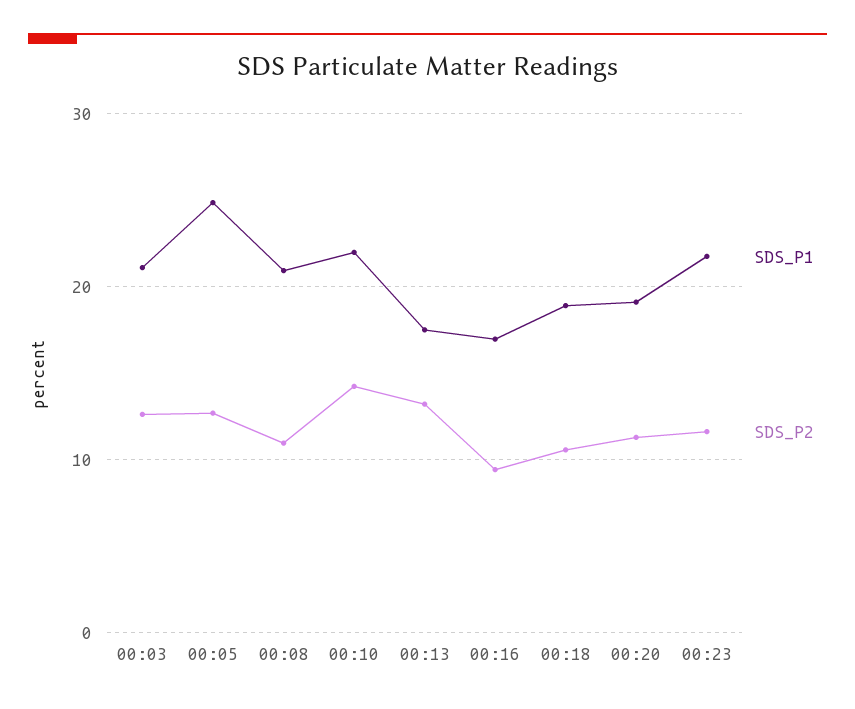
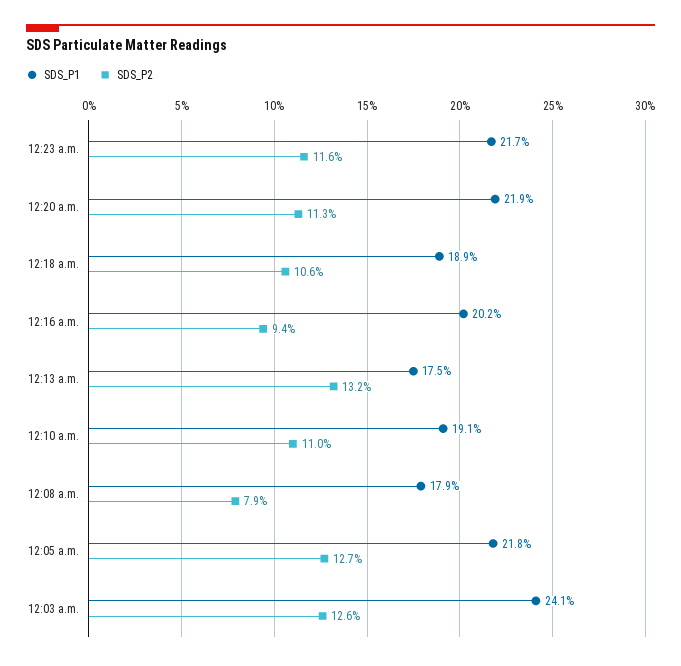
  {
    "SDS_P1": {
-     "00:03": 21,
+     "00:03": 24.1,
-     "00:05": 25,
+     "00:05": 21.8,
-     "00:08": 21,
+     "00:08": 17.9,
-     "00:10": 22,
+     "00:10": 19.1,
      "00:13": 17.5,
-     "00:16": 17,
+     "00:16": 20.2,
      "00:18": 18.9,
-     "00:20": 19,
+     "00:20": 21.9,
      "00:23": 21.7
    },
    "SDS_P2": {
      "00:03": 12.6,
      "00:05": 12.7,
-     "00:08": 11,
+     "00:08": 7.9,
-     "00:10": 14,
+     "00:10": 11,
      "00:13": 13.2,
      "00:16": 9.4,
      "00:18": 10.6,
      "00:20": 11.3,
      "00:23": 11.6
    }
  }

